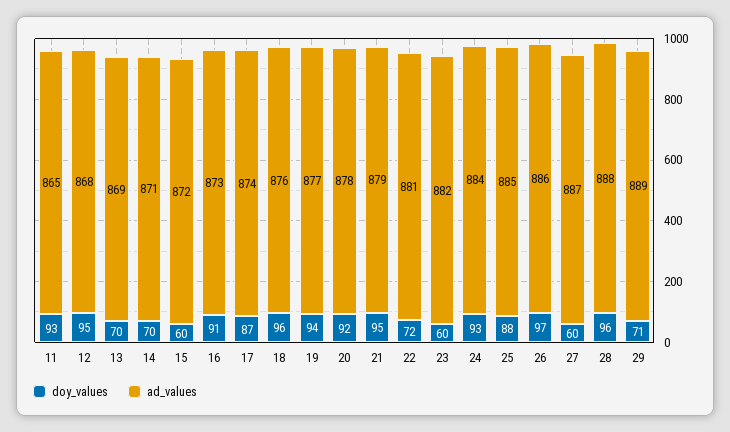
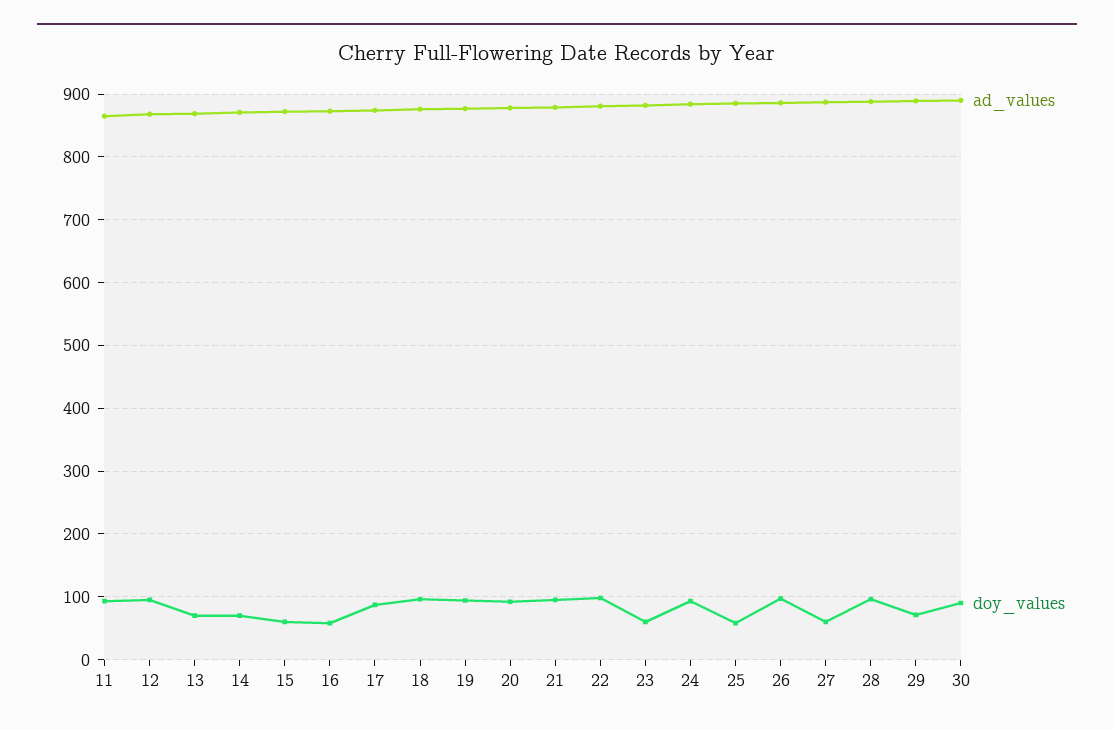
  {
    "doy_values": {
      "11": 93,
      "12": 95,
      "13": 70,
      "14": 70,
      "15": 60,
-     "16": 91,
+     "16": 60,
      "17": 87,
      "18": 96,
      "19": 94,
      "20": 92,
      "21": 95,
-     "22": 72,
+     "22": 100,
      "23": 60,
      "24": 93,
-     "25": 88,
+     "25": 60,
      "26": 97,
      "27": 60,
      "28": 96,
-     "29": 71
+     "29": 71,
+     "30": 90
    },
    "ad_values": {
      "11": 865,
      "12": 868,
      "13": 869,
      "14": 871,
      "15": 872,
      "16": 873,
      "17": 874,
      "18": 876,
      "19": 877,
      "20": 878,
      "21": 879,
      "22": 881,
      "23": 882,
      "24": 884,
      "25": 885,
      "26": 886,
      "27": 887,
      "28": 888,
-     "29": 889
+     "29": 889,
+     "30": 890
    }
  }

